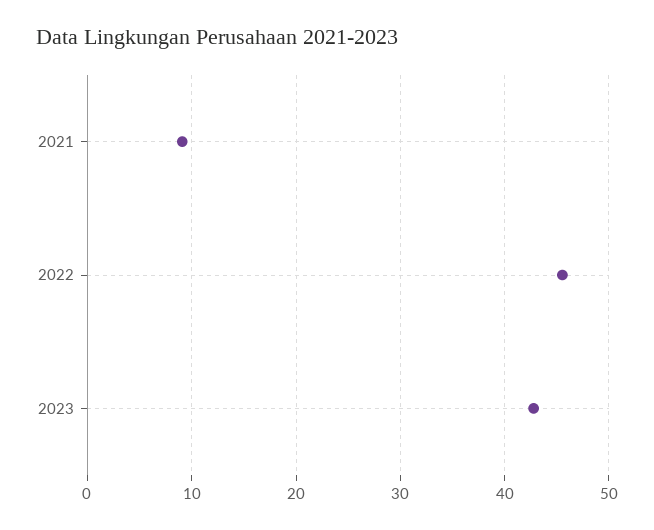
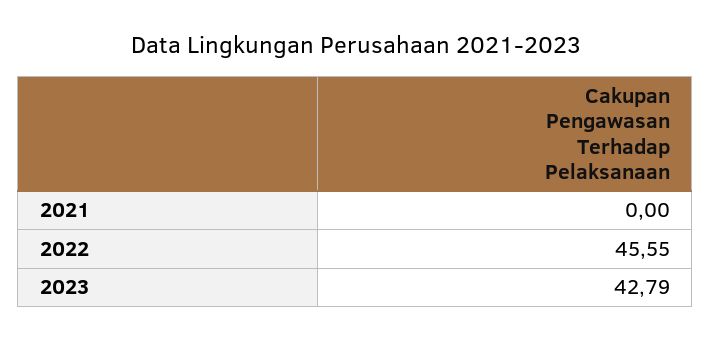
  {
-   "2021": 9,
+   "2021": 0,
    "2022": 45.55,
    "2023": 42.79
  }

